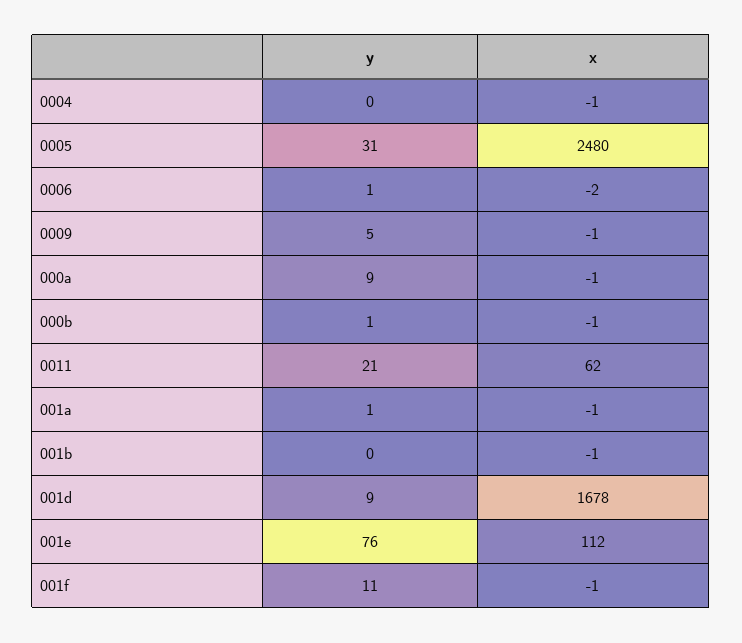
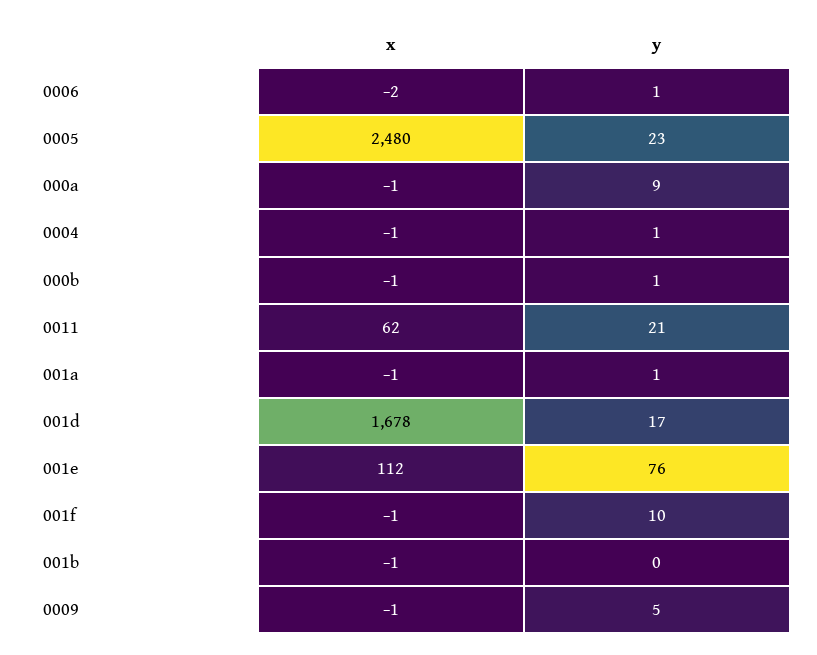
  {
    "y": {
-     "0004": 0,
+     "0004": 1,
-     "0005": 31,
+     "0005": 23,
      "0006": 1,
      "0009": 5,
      "000a": 9,
      "000b": 1,
      "0011": 21,
      "001a": 1,
      "001b": 0,
-     "001d": 9,
+     "001d": 17,
      "001e": 76,
-     "001f": 11
+     "001f": 10
    },
    "x": {
      "0004": -1,
      "0005": 2480,
      "0006": -2,
      "0009": -1,
      "000a": -1,
      "000b": -1,
      "0011": 62,
      "001a": -1,
      "001b": -1,
      "001d": 1678,
      "001e": 112,
      "001f": -1
    }
  }

